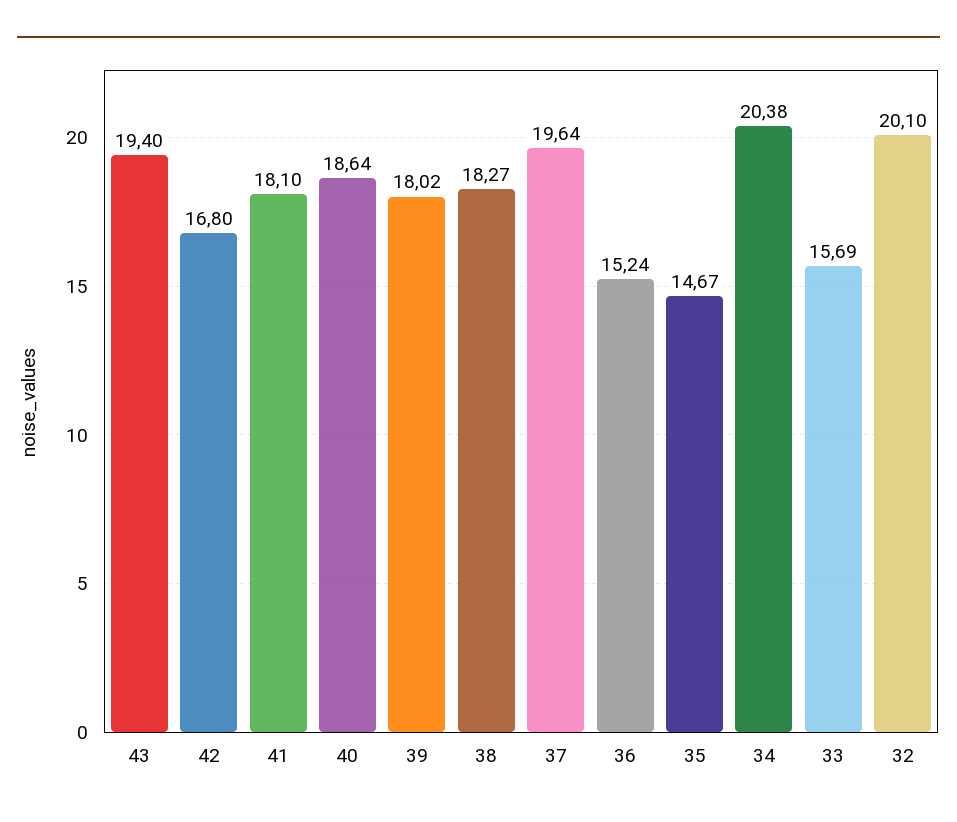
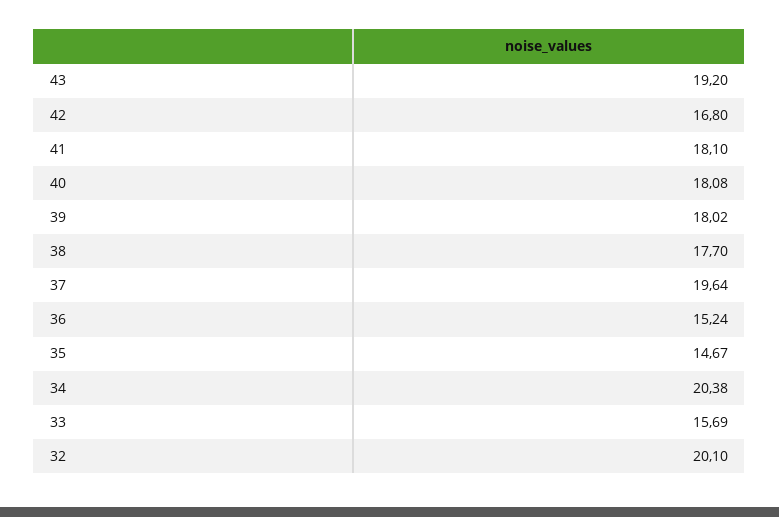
  {
-   "43": 19.4,
+   "43": 19.2,
    "42": 16.8,
    "41": 18.1,
-   "40": 18.64,
+   "40": 18.08,
    "39": 18.02,
-   "38": 18.27,
+   "38": 17.7,
    "37": 19.64,
    "36": 15.24,
    "35": 14.67,
    "34": 20.38,
    "33": 15.69,
    "32": 20.1
  }

